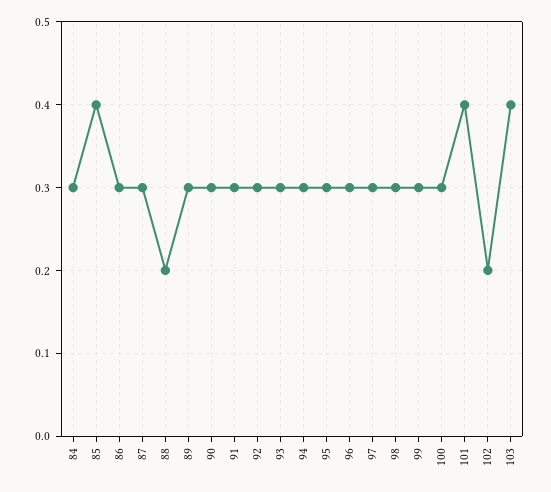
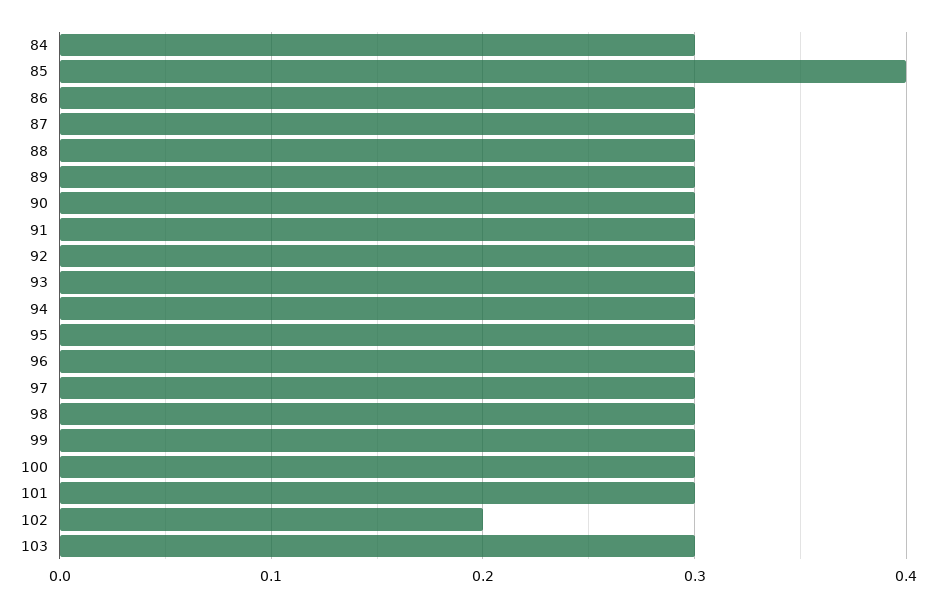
  {
    "84": 0.3,
    "85": 0.4,
    "86": 0.3,
    "87": 0.3,
-   "88": 0.2,
+   "88": 0.3,
    "89": 0.3,
    "90": 0.3,
    "91": 0.3,
    "92": 0.3,
    "93": 0.3,
    "94": 0.3,
    "95": 0.3,
    "96": 0.3,
    "97": 0.3,
    "98": 0.3,
    "99": 0.3,
    "100": 0.3,
-   "101": 0.4,
+   "101": 0.3,
    "102": 0.2,
-   "103": 0.4
+   "103": 0.3
  }

